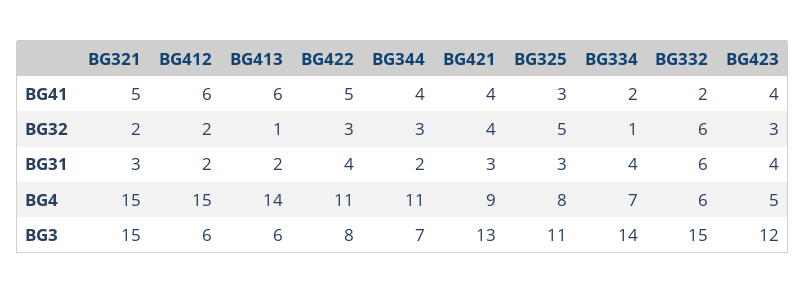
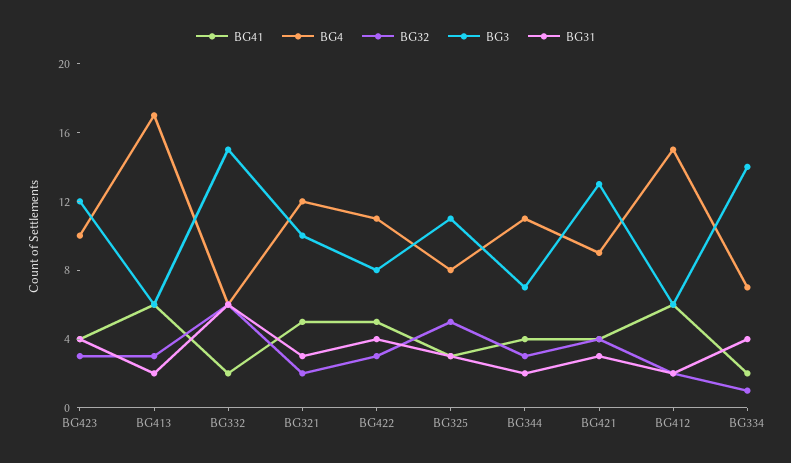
  {
    "BG41": {
      "BG321": 5,
      "BG412": 6,
      "BG413": 6,
      "BG422": 5,
      "BG344": 4,
      "BG421": 4,
      "BG325": 3,
      "BG334": 2,
      "BG332": 2,
      "BG423": 4
    },
    "BG32": {
      "BG321": 2,
      "BG412": 2,
-     "BG413": 1,
+     "BG413": 3,
      "BG422": 3,
      "BG344": 3,
      "BG421": 4,
      "BG325": 5,
      "BG334": 1,
      "BG332": 6,
      "BG423": 3
    },
    "BG31": {
      "BG321": 3,
      "BG412": 2,
      "BG413": 2,
      "BG422": 4,
      "BG344": 2,
      "BG421": 3,
      "BG325": 3,
      "BG334": 4,
      "BG332": 6,
      "BG423": 4
    },
    "BG4": {
-     "BG321": 15,
+     "BG321": 12,
      "BG412": 15,
-     "BG413": 14,
+     "BG413": 17,
      "BG422": 11,
      "BG344": 11,
      "BG421": 9,
      "BG325": 8,
      "BG334": 7,
      "BG332": 6,
-     "BG423": 5
+     "BG423": 10
    },
    "BG3": {
-     "BG321": 15,
+     "BG321": 10,
      "BG412": 6,
      "BG413": 6,
      "BG422": 8,
      "BG344": 7,
      "BG421": 13,
      "BG325": 11,
      "BG334": 14,
      "BG332": 15,
      "BG423": 12
    }
  }

